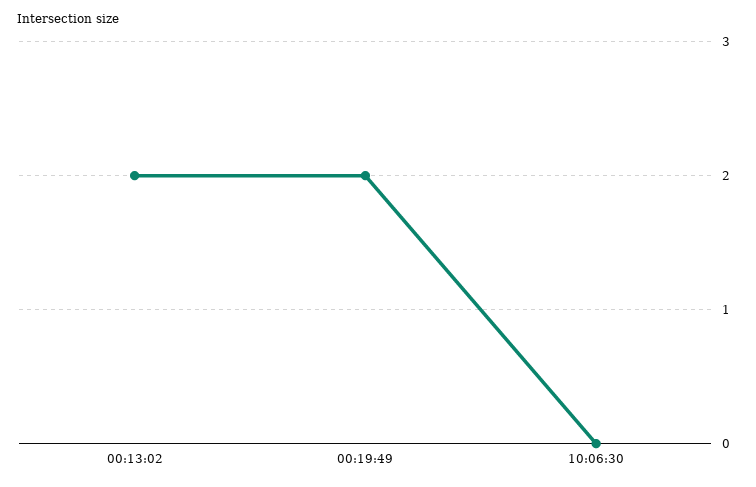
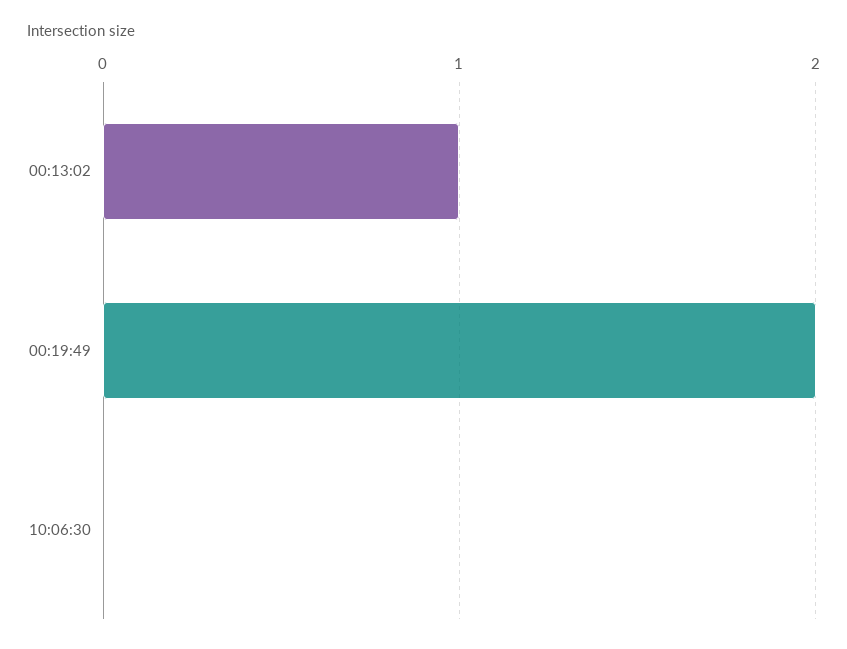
  {
-   "00:13:02": 2,
+   "00:13:02": 1,
    "00:19:49": 2,
    "10:06:30": 0
  }

